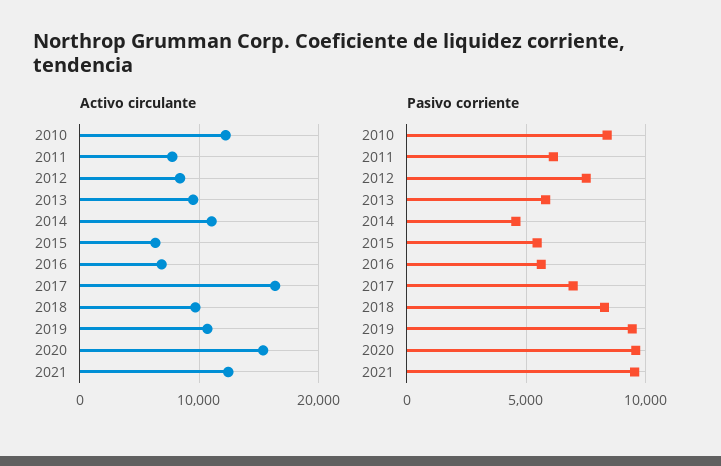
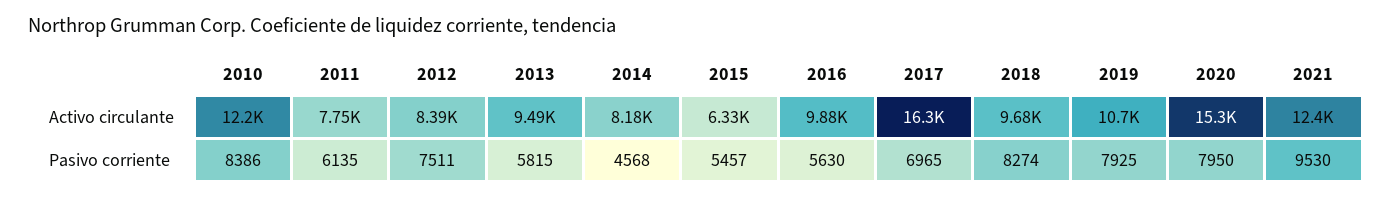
  {
    "Activo circulante": {
      "2010": 12200,
      "2011": 7750,
      "2012": 8390,
      "2013": 9490,
-     "2014": 11000,
+     "2014": 8180,
      "2015": 6330,
-     "2016": 7000,
+     "2016": 9880,
      "2017": 16300,
      "2018": 9680,
      "2019": 10700,
      "2020": 15300,
      "2021": 12400
    },
    "Pasivo corriente": {
      "2010": 8386,
      "2011": 6135,
      "2012": 7511,
      "2013": 5815,
      "2014": 4568,
      "2015": 5457,
      "2016": 5630,
      "2017": 6965,
      "2018": 8274,
-     "2019": 9500,
+     "2019": 7925,
-     "2020": 9500,
+     "2020": 7950,
      "2021": 9530
    }
  }

